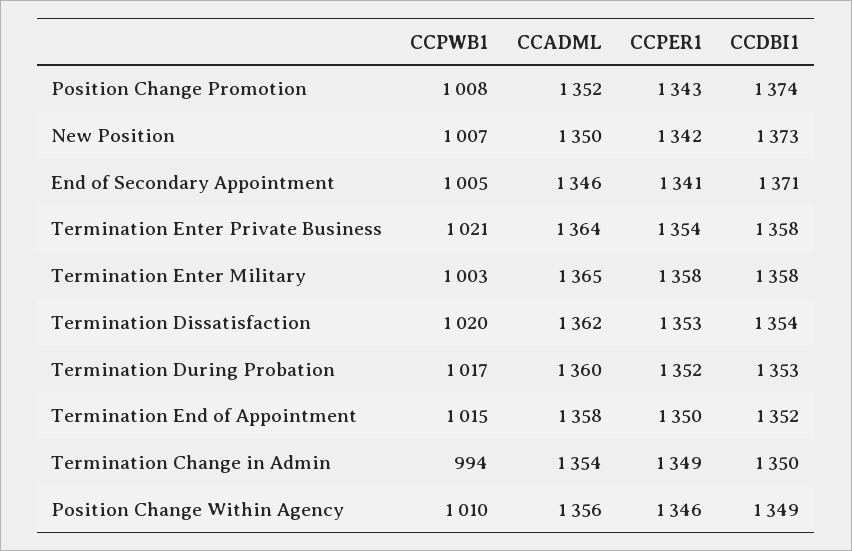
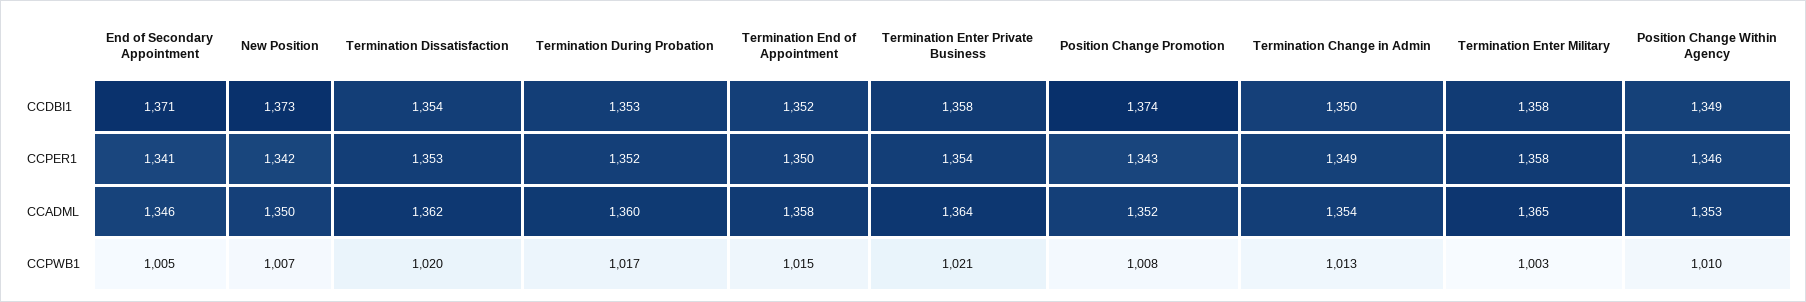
  {
    "CCPWB1": {
      "Position Change Promotion": 1008,
      "New Position": 1007,
      "End of Secondary Appointment": 1005,
      "Termination Enter Private Business": 1021,
      "Termination Enter Military": 1003,
      "Termination Dissatisfaction": 1020,
      "Termination During Probation": 1017,
      "Termination End of Appointment": 1015,
-     "Termination Change in Admin": 994,
+     "Termination Change in Admin": 1013,
      "Position Change Within Agency": 1010
    },
    "CCADML": {
      "Position Change Promotion": 1352,
      "New Position": 1350,
      "End of Secondary Appointment": 1346,
      "Termination Enter Private Business": 1364,
      "Termination Enter Military": 1365,
      "Termination Dissatisfaction": 1362,
      "Termination During Probation": 1360,
      "Termination End of Appointment": 1358,
      "Termination Change in Admin": 1354,
-     "Position Change Within Agency": 1356
+     "Position Change Within Agency": 1353
    },
    "CCPER1": {
      "Position Change Promotion": 1343,
      "New Position": 1342,
      "End of Secondary Appointment": 1341,
      "Termination Enter Private Business": 1354,
      "Termination Enter Military": 1358,
      "Termination Dissatisfaction": 1353,
      "Termination During Probation": 1352,
      "Termination End of Appointment": 1350,
      "Termination Change in Admin": 1349,
      "Position Change Within Agency": 1346
    },
    "CCDBI1": {
      "Position Change Promotion": 1374,
      "New Position": 1373,
      "End of Secondary Appointment": 1371,
      "Termination Enter Private Business": 1358,
      "Termination Enter Military": 1358,
      "Termination Dissatisfaction": 1354,
      "Termination During Probation": 1353,
      "Termination End of Appointment": 1352,
      "Termination Change in Admin": 1350,
      "Position Change Within Agency": 1349
    }
  }

